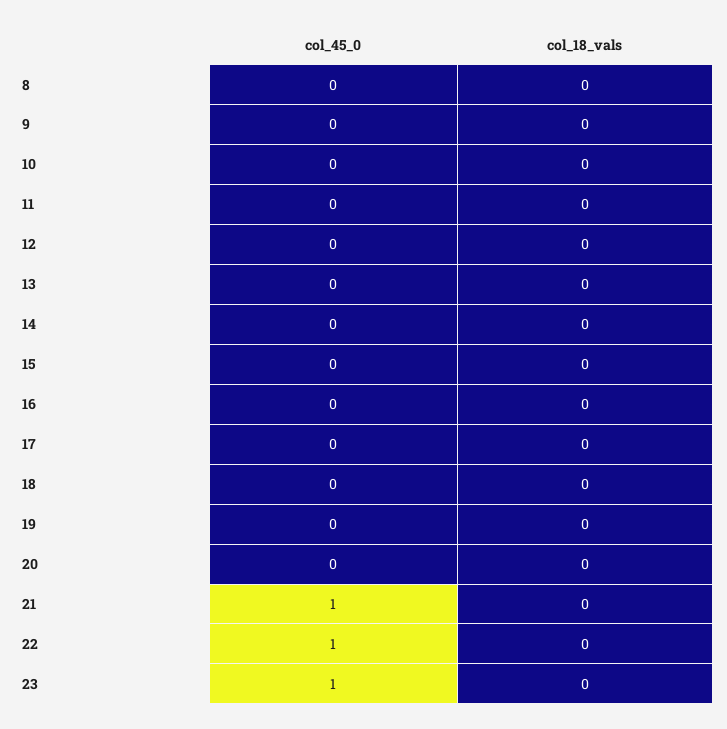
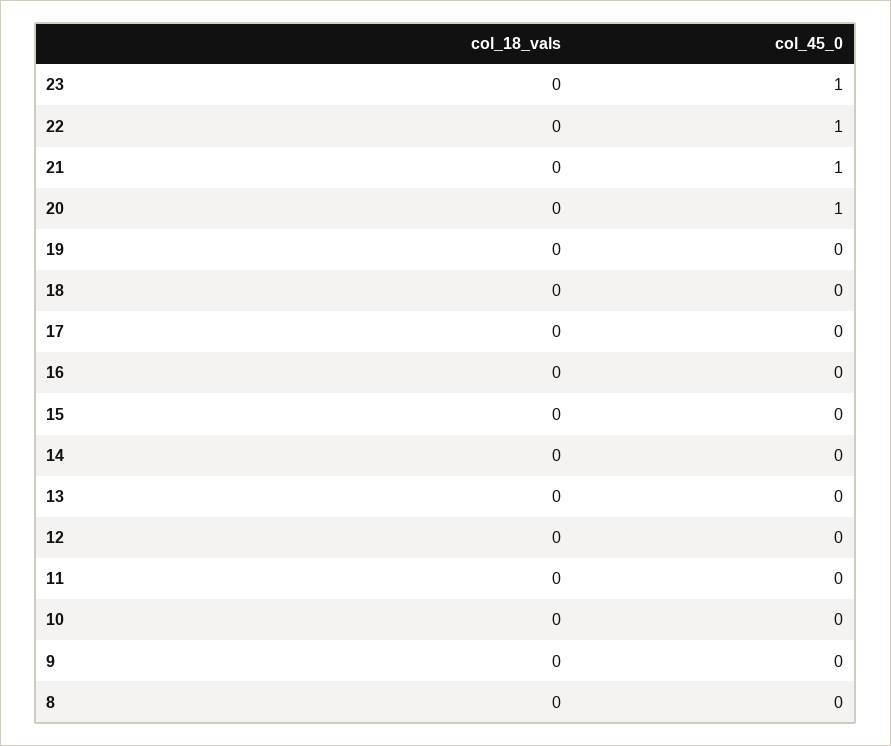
  {
    "col_45_0": {
      "8": 0,
      "9": 0,
      "10": 0,
      "11": 0,
      "12": 0,
      "13": 0,
      "14": 0,
      "15": 0,
      "16": 0,
      "17": 0,
      "18": 0,
      "19": 0,
-     "20": 0,
+     "20": 1,
      "21": 1,
      "22": 1,
      "23": 1
    },
    "col_18_vals": {
      "8": 0,
      "9": 0,
      "10": 0,
      "11": 0,
      "12": 0,
      "13": 0,
      "14": 0,
      "15": 0,
      "16": 0,
      "17": 0,
      "18": 0,
      "19": 0,
      "20": 0,
      "21": 0,
      "22": 0,
      "23": 0
    }
  }

